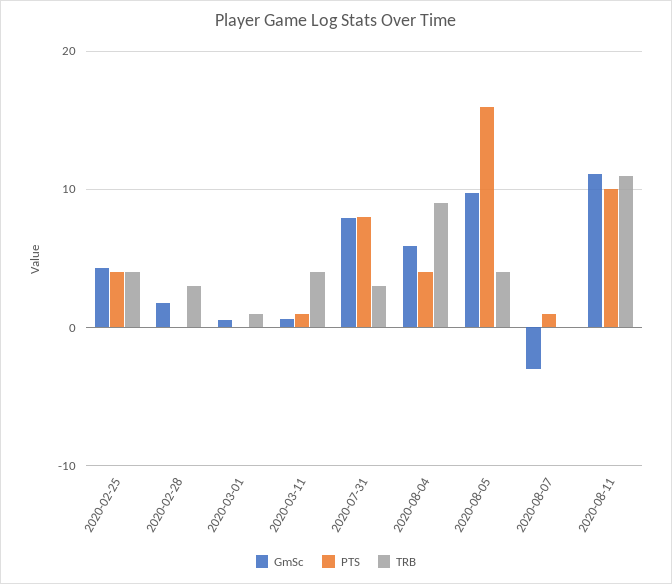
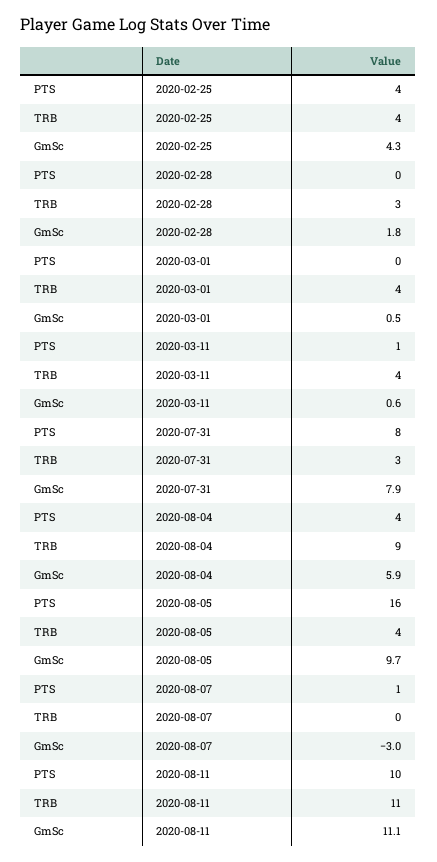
  {
    "GmSc": {
      "2020-02-25": 4.3,
      "2020-02-28": 1.8,
      "2020-03-01": 0.5,
      "2020-03-11": 0.6,
      "2020-07-31": 7.9,
      "2020-08-04": 5.9,
      "2020-08-05": 9.7,
      "2020-08-07": -3,
      "2020-08-11": 11.1
    },
    "PTS": {
      "2020-02-25": 4,
      "2020-02-28": 0,
      "2020-03-01": 0,
      "2020-03-11": 1,
      "2020-07-31": 8,
      "2020-08-04": 4,
      "2020-08-05": 16,
      "2020-08-07": 1,
      "2020-08-11": 10
    },
    "TRB": {
      "2020-02-25": 4,
      "2020-02-28": 3,
-     "2020-03-01": 1,
+     "2020-03-01": 4,
      "2020-03-11": 4,
      "2020-07-31": 3,
      "2020-08-04": 9,
      "2020-08-05": 4,
      "2020-08-07": 0,
      "2020-08-11": 11
    }
  }

